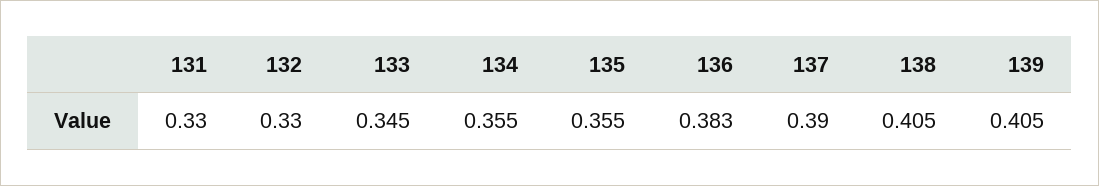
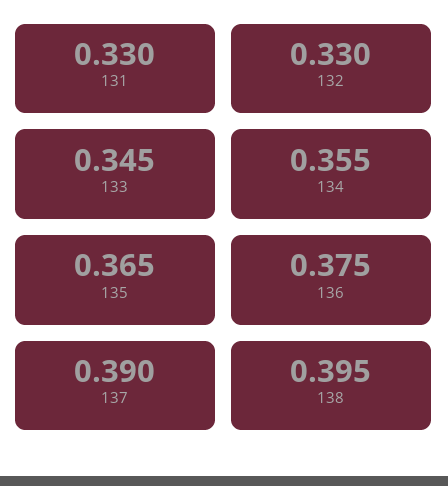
  {
    "131": 0.33,
    "132": 0.33,
    "133": 0.345,
    "134": 0.355,
-   "135": 0.355,
+   "135": 0.365,
-   "136": 0.383,
+   "136": 0.375,
    "137": 0.39,
-   "138": 0.405,
+   "138": 0.395
-   "139": 0.405
  }

